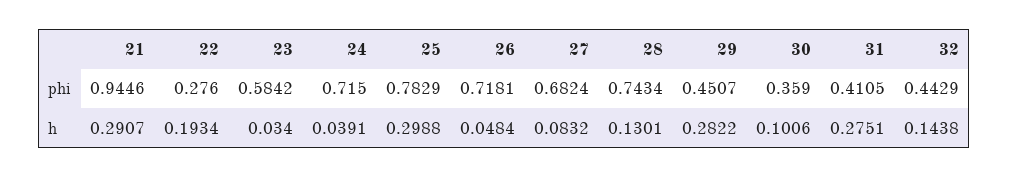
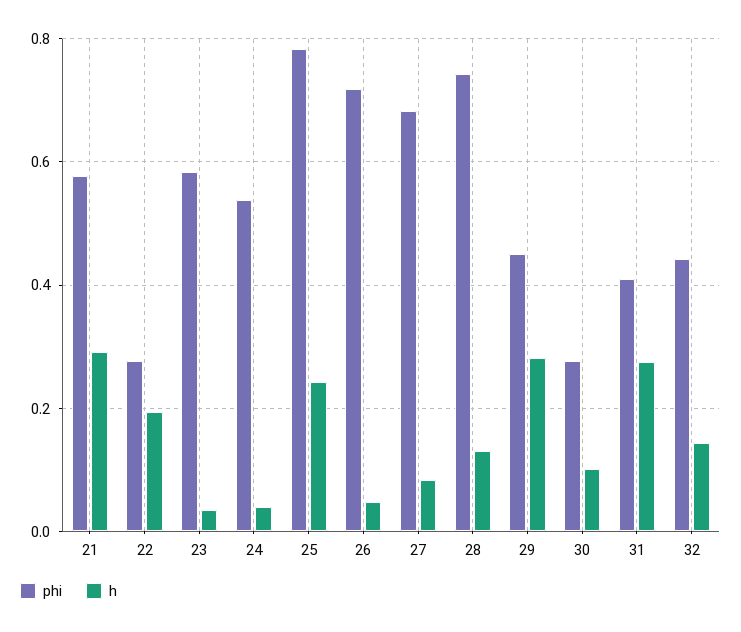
  {
    "phi": {
-     "21": 0.9446,
+     "21": 0.58,
      "22": 0.276,
      "23": 0.5842,
-     "24": 0.715,
+     "24": 0.54,
      "25": 0.7829,
      "26": 0.7181,
      "27": 0.6824,
      "28": 0.7434,
      "29": 0.4507,
-     "30": 0.359,
+     "30": 0.28,
      "31": 0.4105,
      "32": 0.4429
    },
    "h": {
      "21": 0.2907,
      "22": 0.1934,
      "23": 0.034,
      "24": 0.0391,
-     "25": 0.2988,
+     "25": 0.24,
      "26": 0.0484,
      "27": 0.0832,
      "28": 0.1301,
      "29": 0.2822,
      "30": 0.1006,
      "31": 0.2751,
      "32": 0.1438
    }
  }

